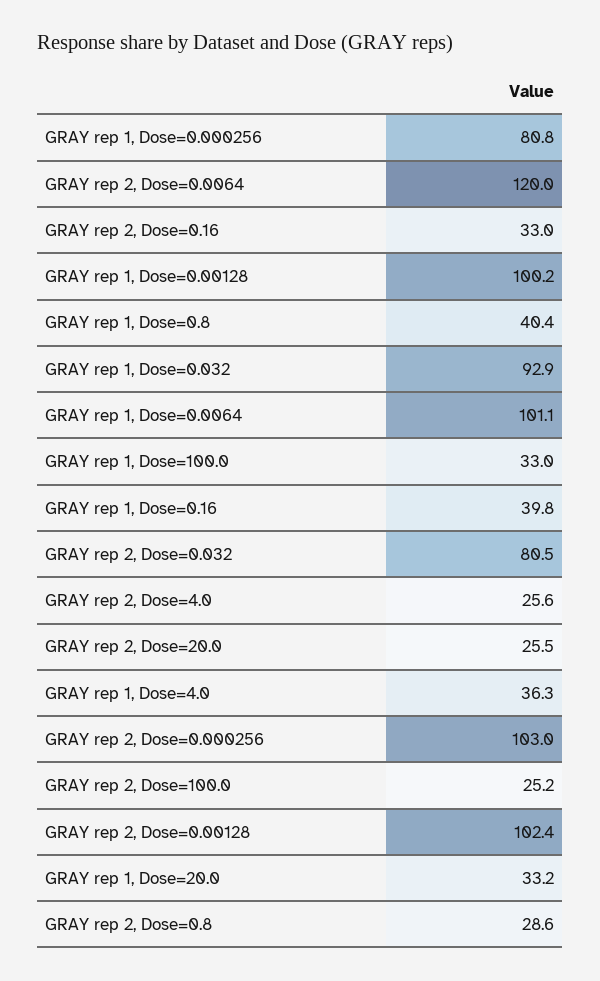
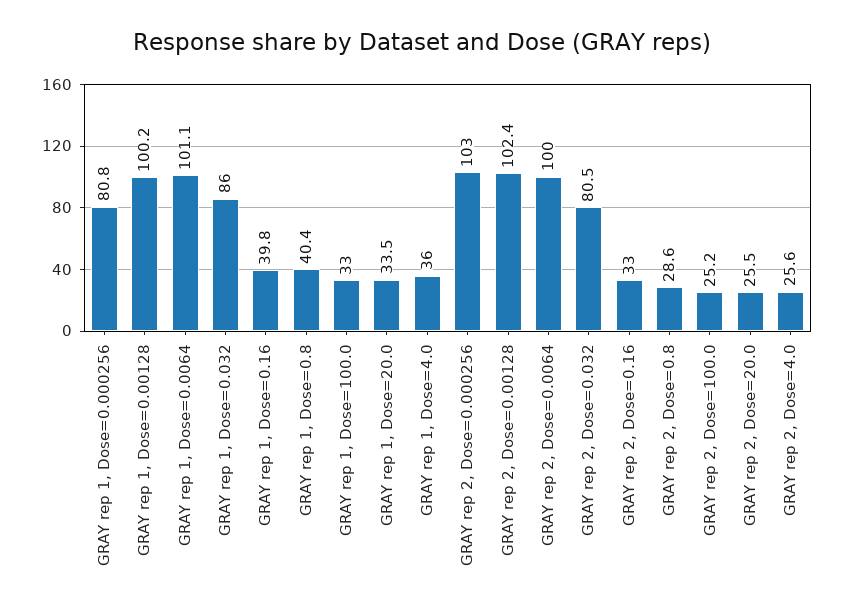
  {
    "GRAY rep 1, Dose=0.000256": 80.8,
-   "GRAY rep 2, Dose=0.0064": 120,
+   "GRAY rep 2, Dose=0.0064": 100,
    "GRAY rep 2, Dose=0.16": 33,
    "GRAY rep 1, Dose=0.00128": 100.2,
    "GRAY rep 1, Dose=0.8": 40.4,
-   "GRAY rep 1, Dose=0.032": 92.9,
+   "GRAY rep 1, Dose=0.032": 86,
    "GRAY rep 1, Dose=0.0064": 101.1,
    "GRAY rep 1, Dose=100.0": 33,
    "GRAY rep 1, Dose=0.16": 39.8,
    "GRAY rep 2, Dose=0.032": 80.5,
    "GRAY rep 2, Dose=4.0": 25.6,
    "GRAY rep 2, Dose=20.0": 25.5,
-   "GRAY rep 1, Dose=4.0": 36.3,
+   "GRAY rep 1, Dose=4.0": 36,
    "GRAY rep 2, Dose=0.000256": 103,
    "GRAY rep 2, Dose=100.0": 25.2,
    "GRAY rep 2, Dose=0.00128": 102.4,
-   "GRAY rep 1, Dose=20.0": 33.2,
+   "GRAY rep 1, Dose=20.0": 33.5,
    "GRAY rep 2, Dose=0.8": 28.6
  }

